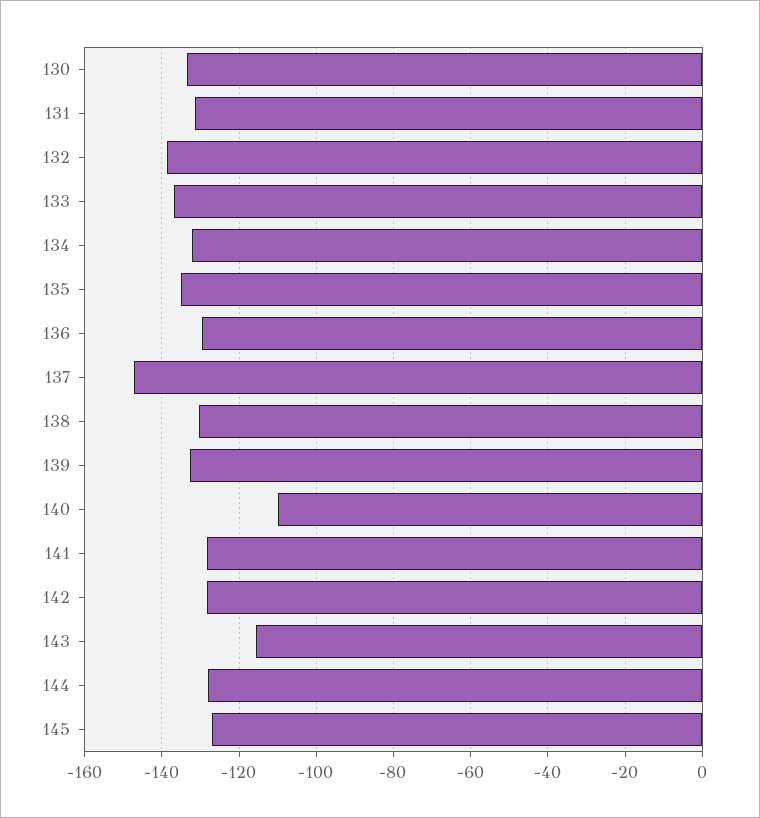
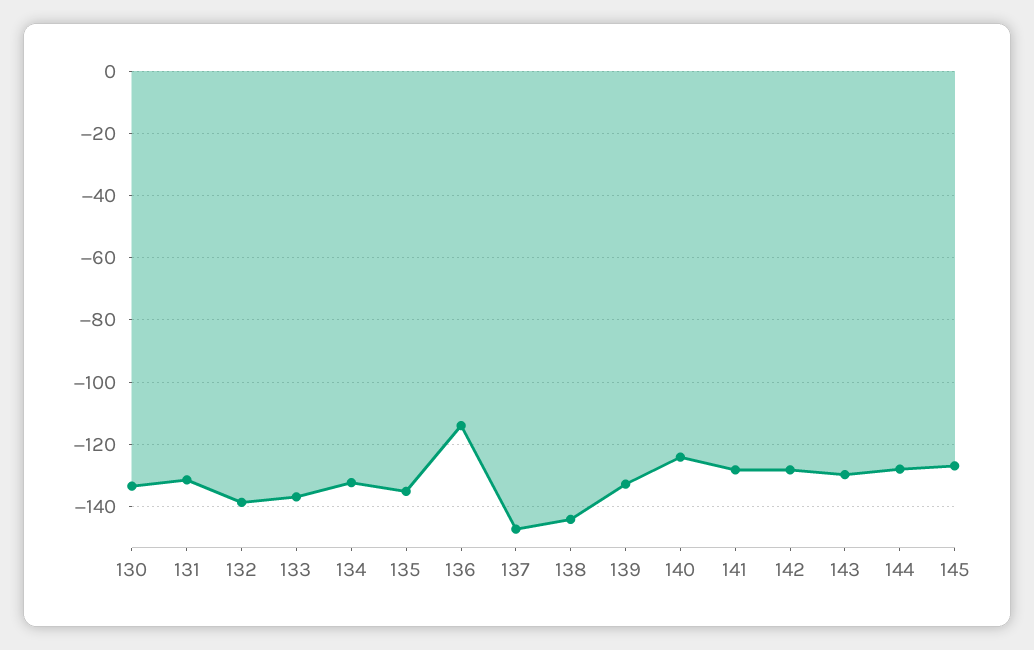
  {
    "130": -134,
    "131": -132,
    "132": -138,
    "133": -136,
    "134": -132,
    "135": -136,
-   "136": -130,
+   "136": -114,
    "137": -148,
-   "138": -130,
+   "138": -144,
    "139": -132,
-   "140": -110,
+   "140": -124,
    "141": -128,
    "142": -128,
-   "143": -116,
+   "143": -130,
    "144": -128,
    "145": -126
  }

